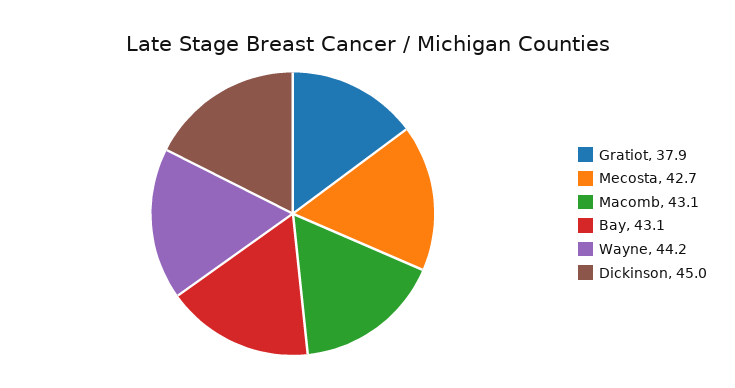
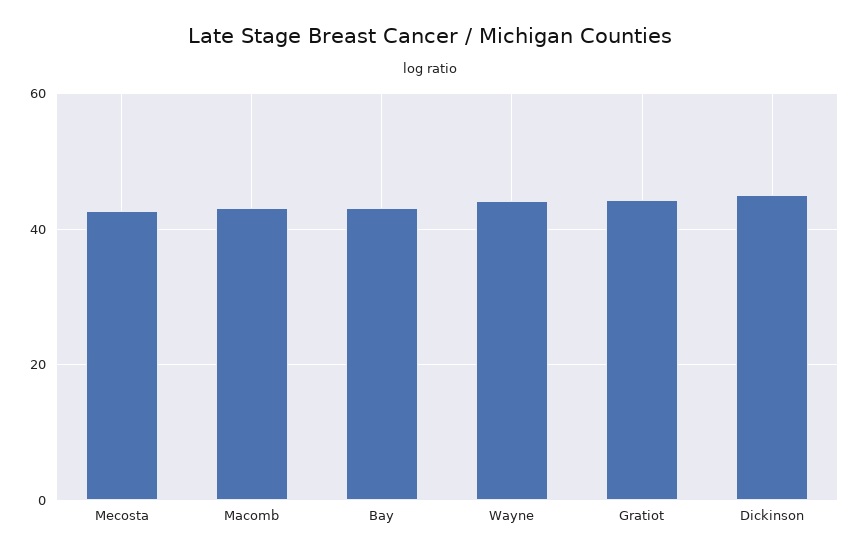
  {
-   "Gratiot": 37.9,
+   "Gratiot": 44,
    "Mecosta": 42.7,
    "Macomb": 43.1,
    "Bay": 43.1,
    "Wayne": 44.2,
    "Dickinson": 45
  }

